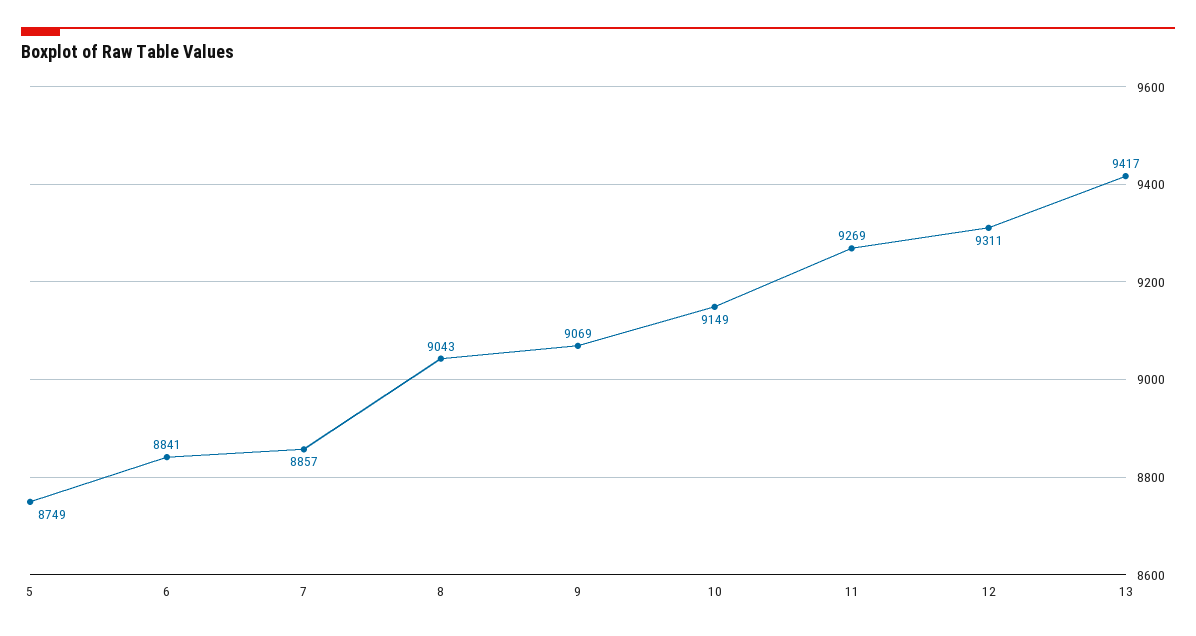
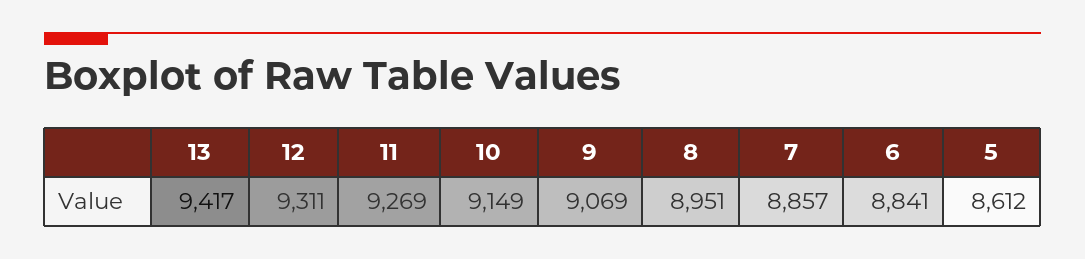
  {
-   "5": 8749,
+   "5": 8612,
    "6": 8841,
    "7": 8857,
-   "8": 9043,
+   "8": 8951,
    "9": 9069,
    "10": 9149,
    "11": 9269,
    "12": 9311,
    "13": 9417
  }

